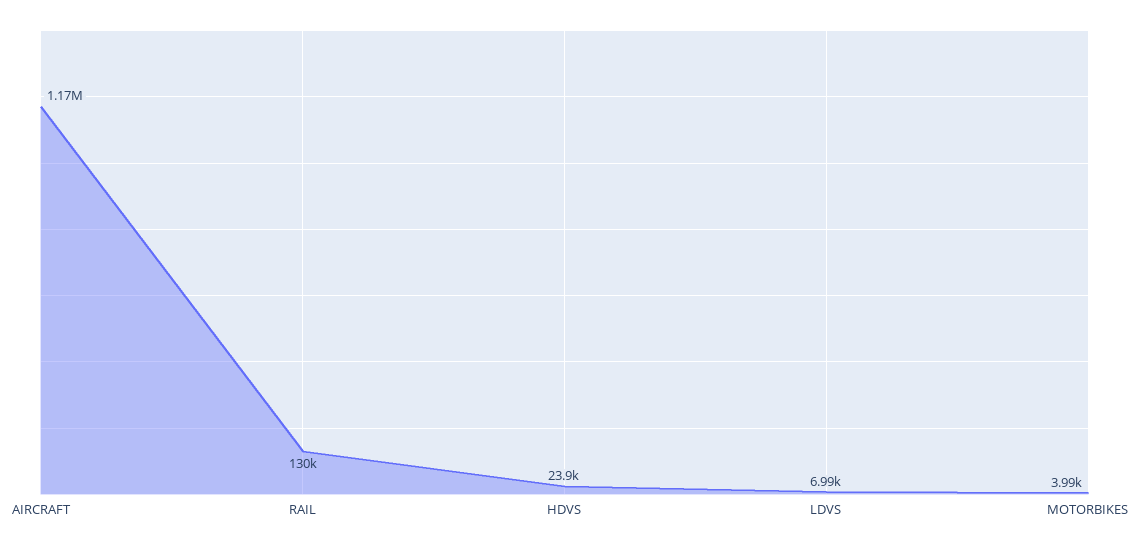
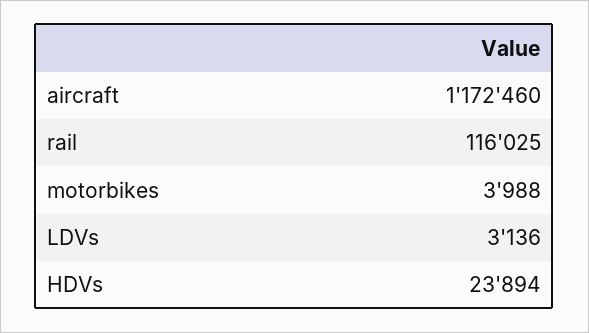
  {
    "AIRCRAFT": 1172460,
-   "RAIL": 130000,
+   "RAIL": 116025,
    "HDVS": 23894,
-   "LDVS": 6990,
+   "LDVS": 3136,
    "MOTORBIKES": 3988
  }

